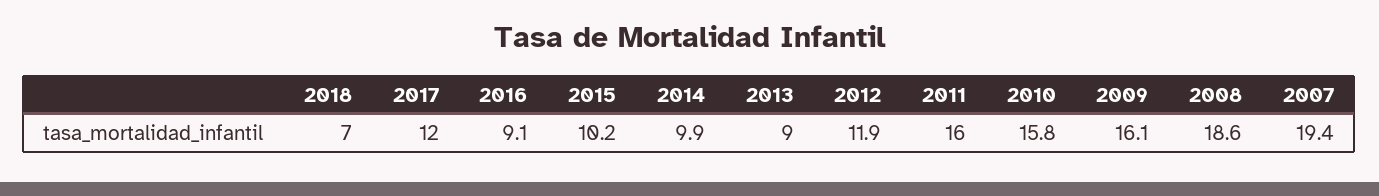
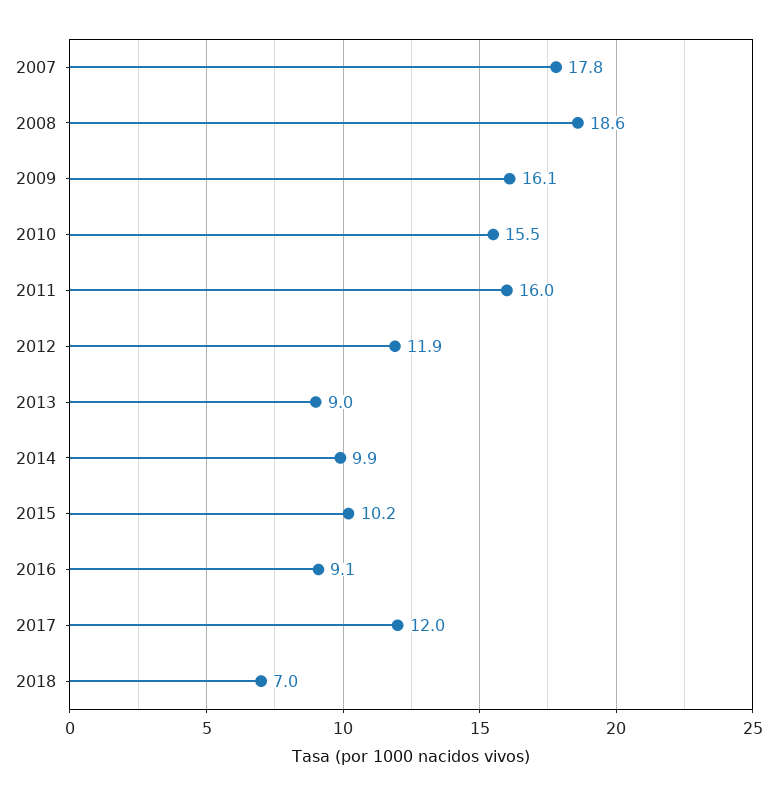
  {
    "2018": 7,
    "2017": 12,
    "2016": 9.1,
    "2015": 10.2,
    "2014": 9.9,
    "2013": 9,
    "2012": 11.9,
    "2011": 16,
-   "2010": 15.8,
+   "2010": 15.5,
    "2009": 16.1,
    "2008": 18.6,
-   "2007": 19.4
+   "2007": 17.8
  }

